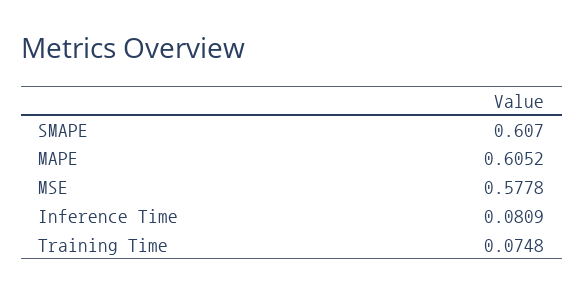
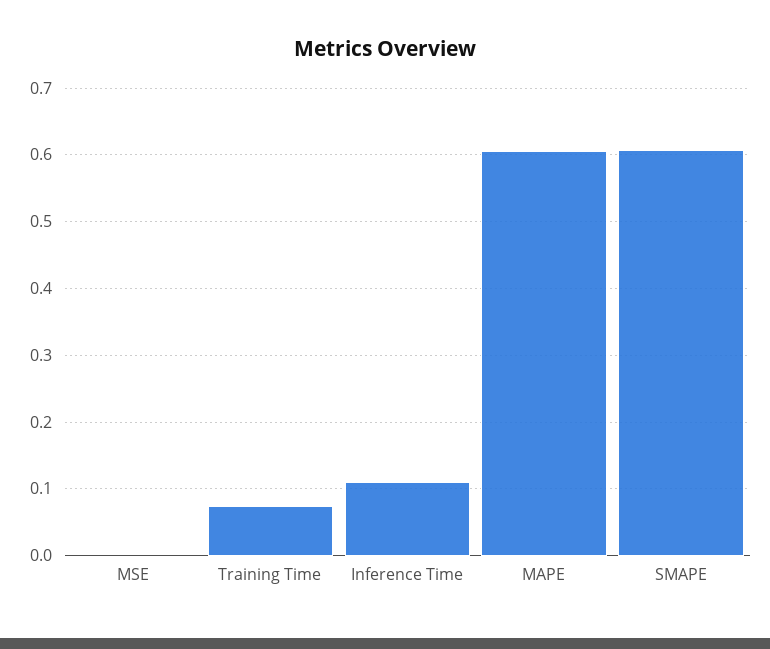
  {
    "SMAPE": 0.607,
    "MAPE": 0.6052,
-   "MSE": 0.5778,
+   "MSE": 0,
-   "Inference Time": 0.0809,
+   "Inference Time": 0.11,
    "Training Time": 0.0748
  }

